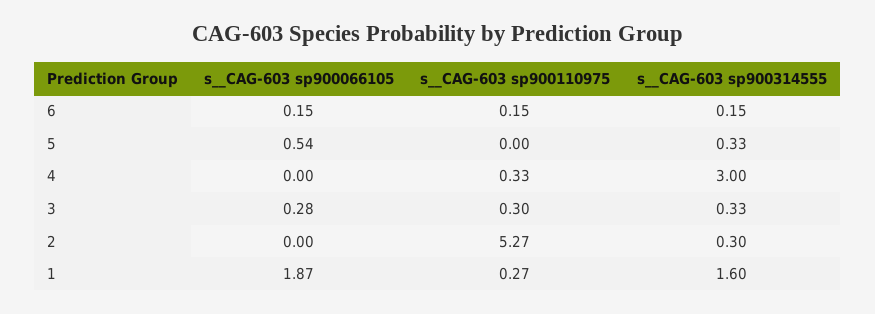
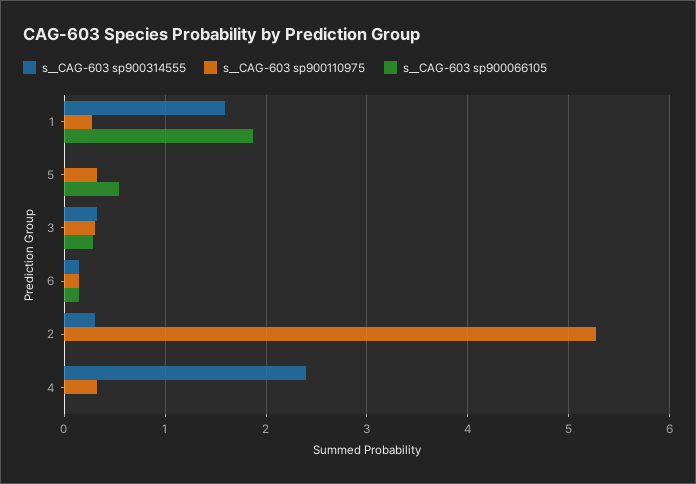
  {
    "s__CAG-603 sp900066105": {
      "6": 0.15,
      "5": 0.54,
      "4": 0,
      "3": 0.28,
      "2": 0,
      "1": 1.87
    },
    "s__CAG-603 sp900110975": {
      "6": 0.15,
-     "5": 0,
+     "5": 0.3,
      "4": 0.33,
      "3": 0.3,
      "2": 5.27,
      "1": 0.27
    },
    "s__CAG-603 sp900314555": {
      "6": 0.15,
-     "5": 0.33,
+     "5": 0,
-     "4": 3,
+     "4": 2.4,
      "3": 0.33,
      "2": 0.3,
      "1": 1.6
    }
  }

